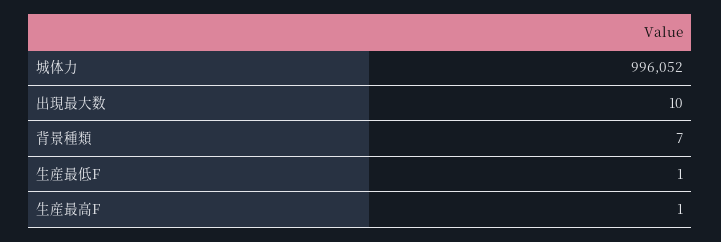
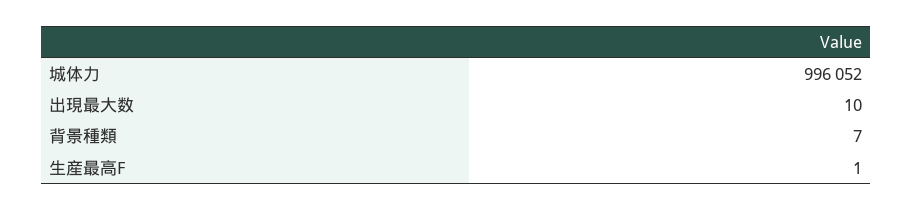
  {
    "城体力": 996052,
    "出現最大数": 10,
    "背景種類": 7,
-   "生産最低F": 1,
    "生産最高F": 1
  }

